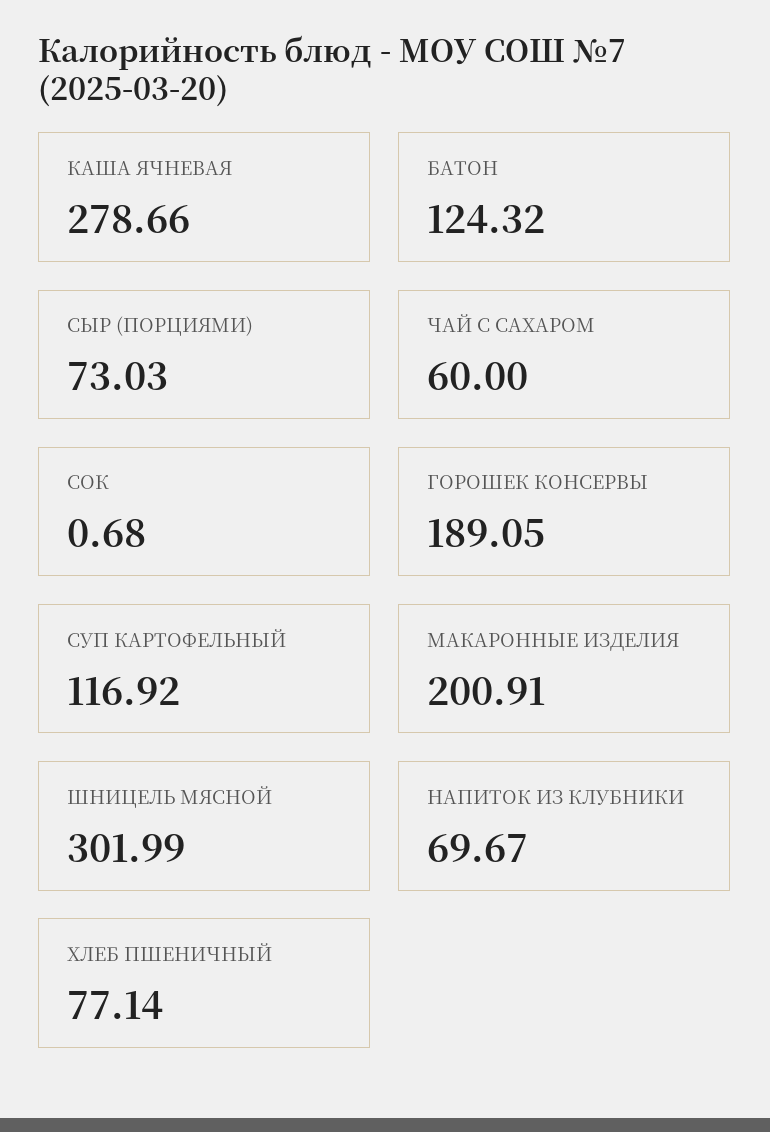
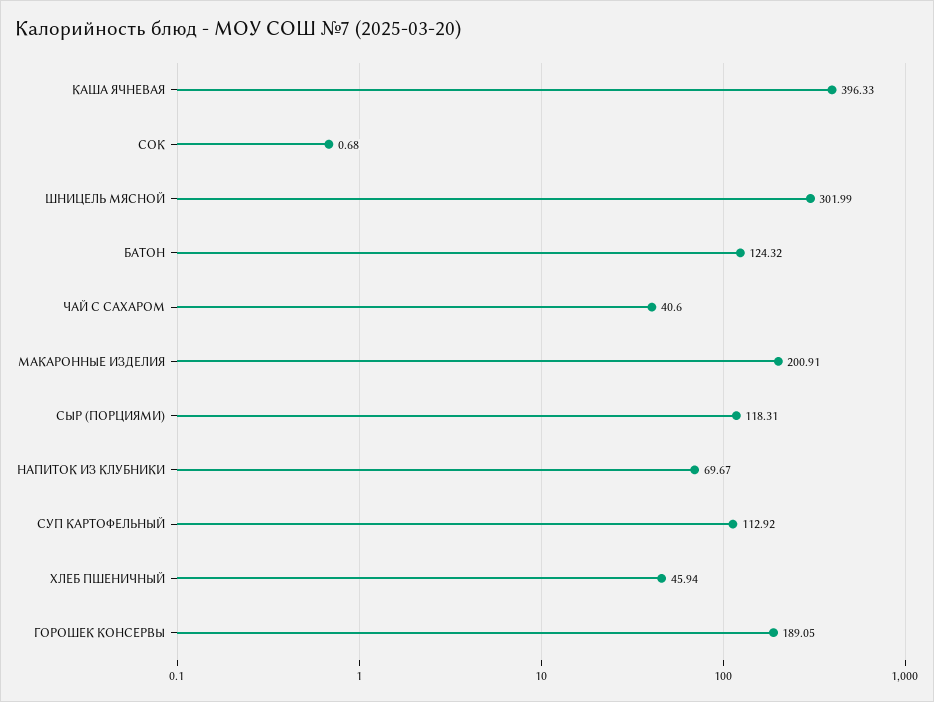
  {
-   "КАША ЯЧНЕВАЯ": 278.66,
+   "КАША ЯЧНЕВАЯ": 396.33,
    "БАТОН": 124.32,
-   "СЫР (ПОРЦИЯМИ)": 73.03,
+   "СЫР (ПОРЦИЯМИ)": 118.31,
-   "ЧАЙ С САХАРОМ": 60,
+   "ЧАЙ С САХАРОМ": 40.6,
    "СОК": 0.68,
    "ГОРОШЕК КОНСЕРВЫ": 189.05,
-   "СУП КАРТОФЕЛЬНЫЙ": 116.92,
+   "СУП КАРТОФЕЛЬНЫЙ": 112.92,
    "МАКАРОННЫЕ ИЗДЕЛИЯ": 200.91,
    "ШНИЦЕЛЬ МЯСНОЙ": 301.99,
    "НАПИТОК ИЗ КЛУБНИКИ": 69.67,
-   "ХЛЕБ ПШЕНИЧНЫЙ": 77.14
+   "ХЛЕБ ПШЕНИЧНЫЙ": 45.94
  }

